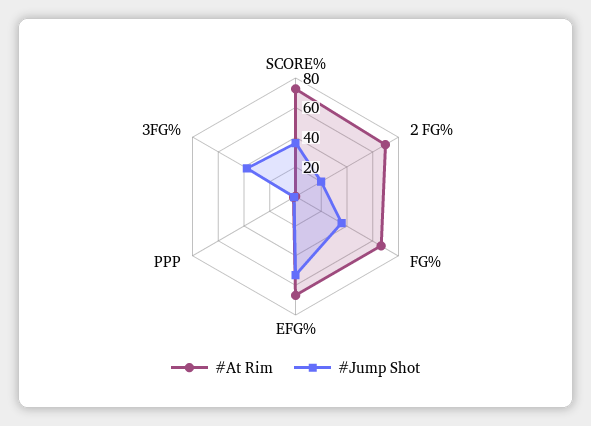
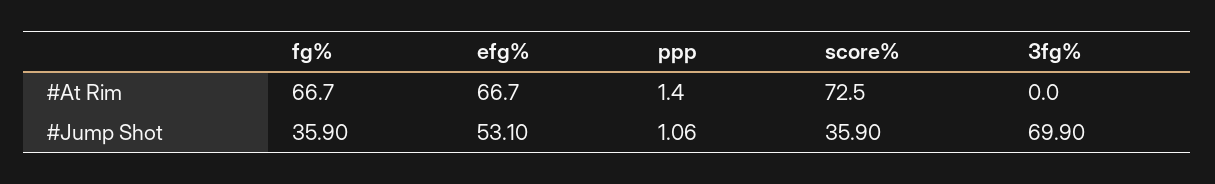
  {
    "#At Rim": {
      "SCORE%": 72.5,
-     "2 FG%": 70,
      "FG%": 66.7,
      "EFG%": 66.7,
      "PPP": 1.4,
      "3FG%": 0
    },
    "#Jump Shot": {
      "SCORE%": 35.9,
-     "2 FG%": 20,
      "FG%": 35.9,
      "EFG%": 53.1,
      "PPP": 1.06,
-     "3FG%": 40
+     "3FG%": 69.9
    }
  }

